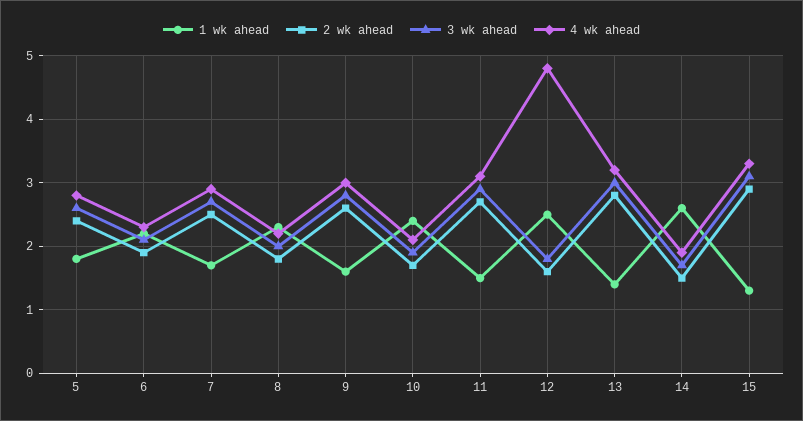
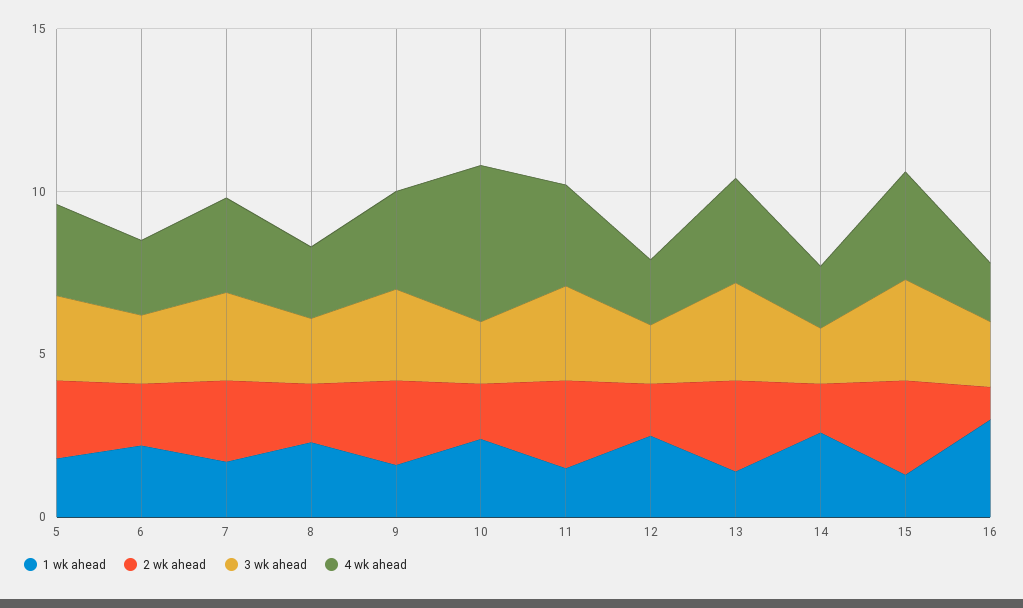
  {
    "1 wk ahead": {
      "5": 1.8,
      "6": 2.2,
      "7": 1.7,
      "8": 2.3,
      "9": 1.6,
      "10": 2.4,
      "11": 1.5,
      "12": 2.5,
      "13": 1.4,
      "14": 2.6,
-     "15": 1.3
+     "15": 1.3,
+     "16": 3
    },
    "2 wk ahead": {
      "5": 2.4,
      "6": 1.9,
      "7": 2.5,
      "8": 1.8,
      "9": 2.6,
      "10": 1.7,
      "11": 2.7,
      "12": 1.6,
      "13": 2.8,
      "14": 1.5,
-     "15": 2.9
+     "15": 2.9,
+     "16": 1
    },
    "3 wk ahead": {
      "5": 2.6,
      "6": 2.1,
      "7": 2.7,
      "8": 2,
      "9": 2.8,
      "10": 1.9,
      "11": 2.9,
      "12": 1.8,
      "13": 3,
      "14": 1.7,
-     "15": 3.1
+     "15": 3.1,
+     "16": 2
    },
    "4 wk ahead": {
      "5": 2.8,
      "6": 2.3,
      "7": 2.9,
      "8": 2.2,
      "9": 3,
-     "10": 2.1,
+     "10": 5,
      "11": 3.1,
-     "12": 4.8,
+     "12": 2,
      "13": 3.2,
      "14": 1.9,
-     "15": 3.3
+     "15": 3.3,
+     "16": 2
    }
  }

